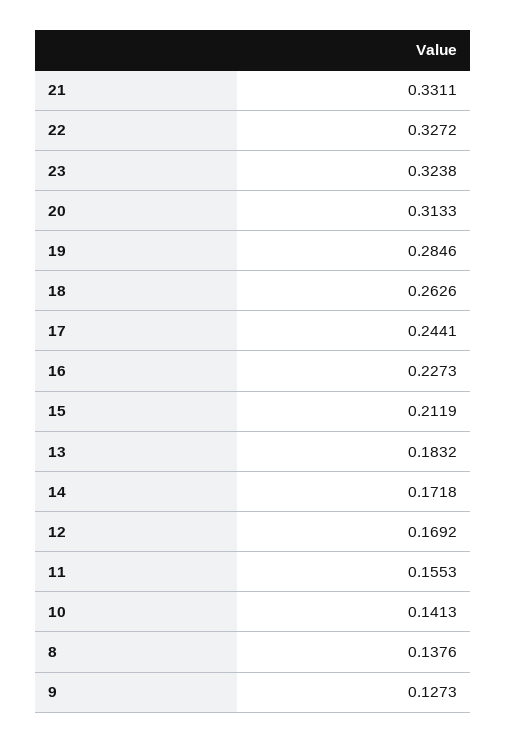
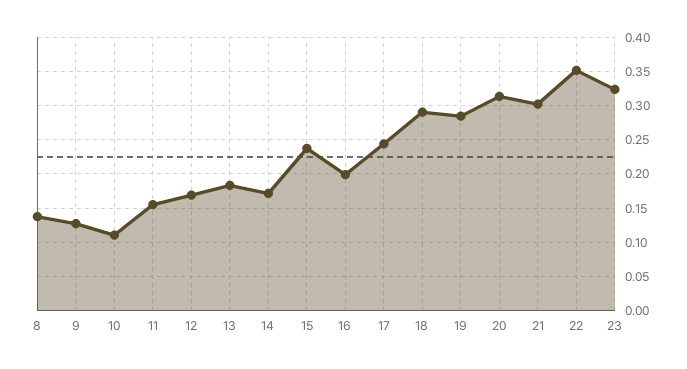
  {
-   "21": 0.3311,
+   "21": 0.3,
-   "22": 0.3272,
+   "22": 0.35,
    "23": 0.3238,
    "20": 0.3133,
    "19": 0.2846,
-   "18": 0.2626,
+   "18": 0.29,
    "17": 0.2441,
-   "16": 0.2273,
+   "16": 0.2,
-   "15": 0.2119,
+   "15": 0.24,
    "13": 0.1832,
    "14": 0.1718,
    "12": 0.1692,
    "11": 0.1553,
-   "10": 0.1413,
+   "10": 0.11,
    "8": 0.1376,
    "9": 0.1273
  }

